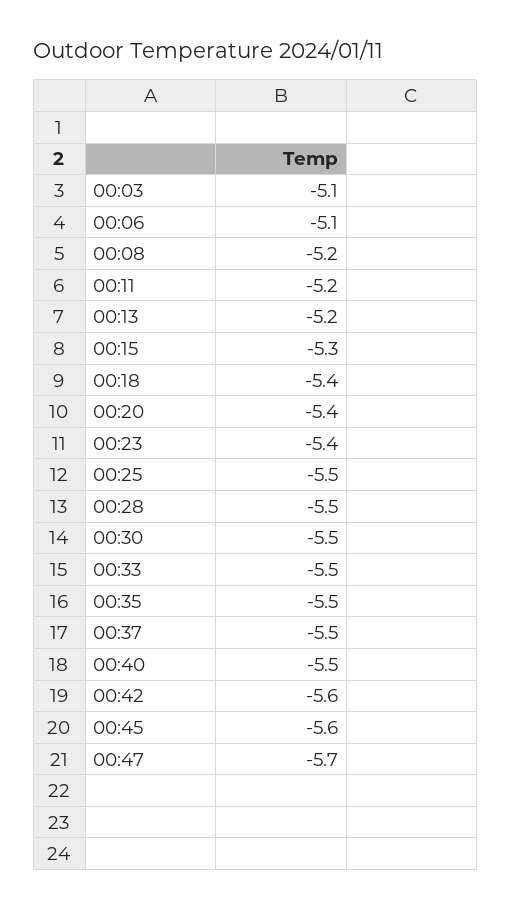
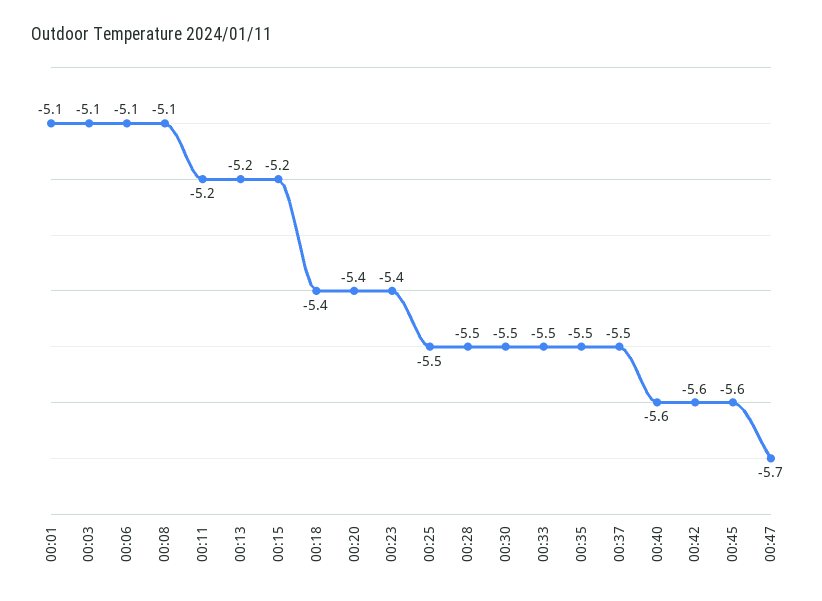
  {
    "00:03": -5.1,
    "00:06": -5.1,
-   "00:08": -5.2,
+   "00:08": -5.1,
    "00:11": -5.2,
    "00:13": -5.2,
-   "00:15": -5.3,
+   "00:15": -5.2,
    "00:18": -5.4,
    "00:20": -5.4,
    "00:23": -5.4,
    "00:25": -5.5,
    "00:28": -5.5,
    "00:30": -5.5,
    "00:33": -5.5,
    "00:35": -5.5,
    "00:37": -5.5,
-   "00:40": -5.5,
+   "00:40": -5.6,
    "00:42": -5.6,
    "00:45": -5.6,
-   "00:47": -5.7
+   "00:47": -5.7,
+   "00:01": -5.1
  }

